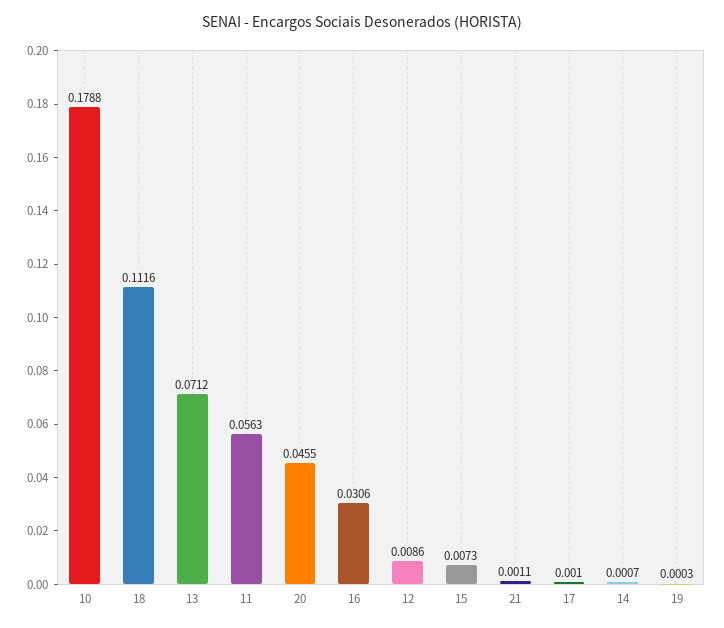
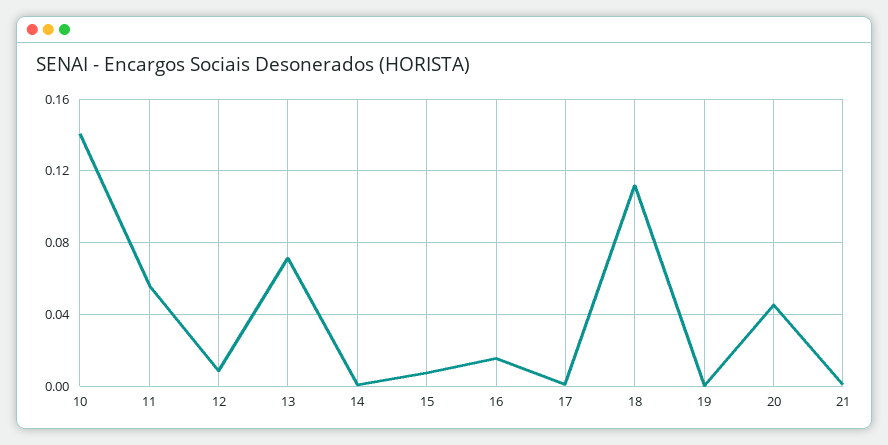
  {
-   "10": 0.1788,
+   "10": 0.14,
    "18": 0.1116,
    "13": 0.0712,
    "11": 0.0563,
    "20": 0.0455,
-   "16": 0.0306,
+   "16": 0.015,
    "12": 0.0086,
    "15": 0.0073,
    "21": 0.0011,
    "17": 0.001,
    "14": 0.0007,
    "19": 0.0003
  }

